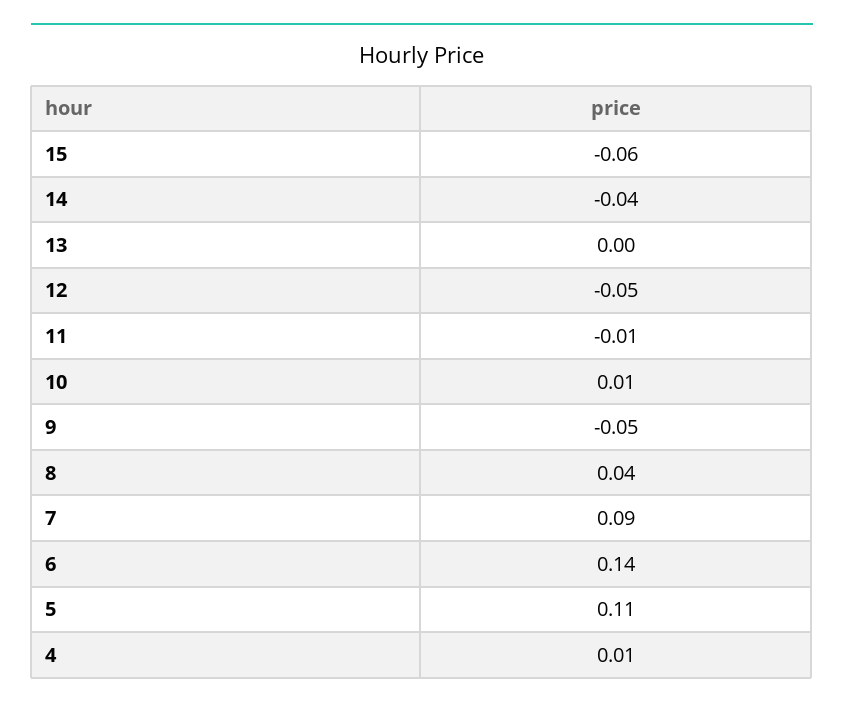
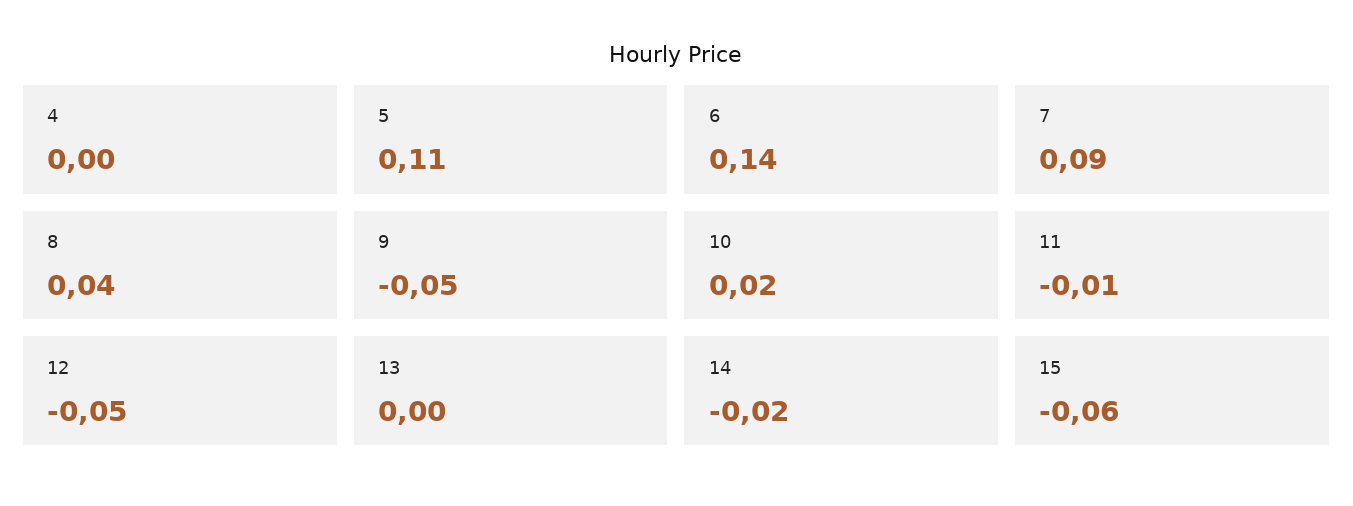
  {
    "15": -0.06,
-   "14": -0.04,
+   "14": -0.02,
    "13": 0,
    "12": -0.05,
    "11": -0.01,
-   "10": 0.01,
+   "10": 0.02,
    "9": -0.05,
    "8": 0.04,
    "7": 0.09,
    "6": 0.14,
    "5": 0.11,
-   "4": 0.01
+   "4": 0
  }

